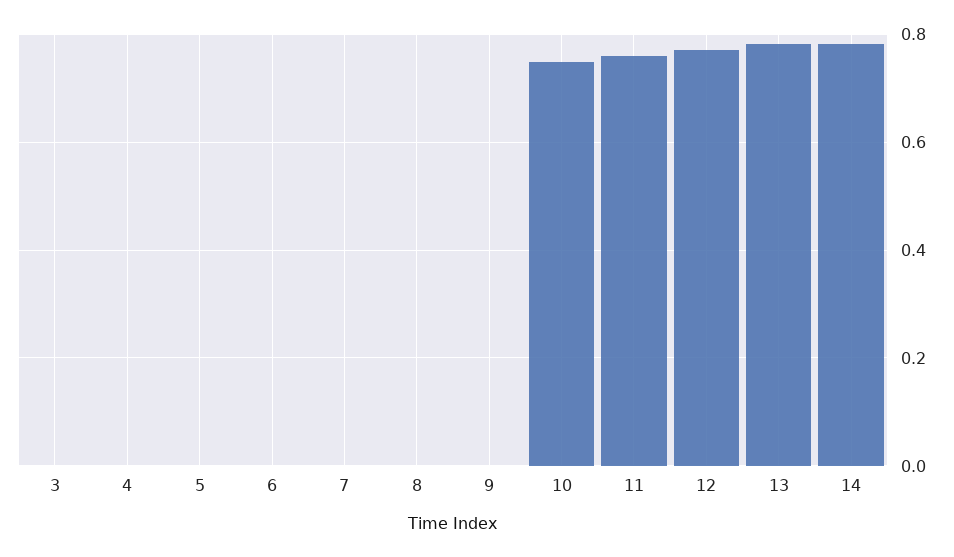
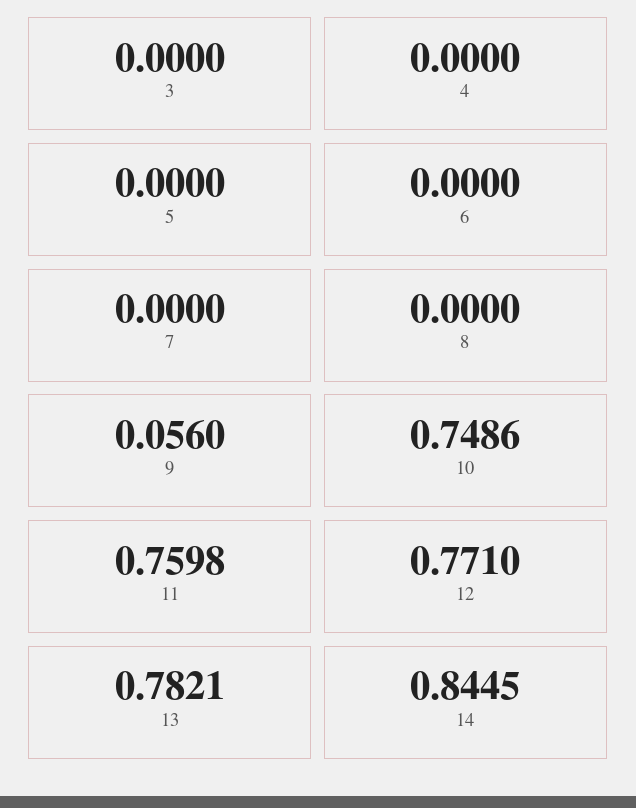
  {
    "3": 0,
    "4": 0,
    "5": 0,
    "6": 0,
    "7": 0,
    "8": 0,
-   "9": 0,
+   "9": 0.056,
    "10": 0.7486,
    "11": 0.7598,
    "12": 0.771,
    "13": 0.7821,
-   "14": 0.78
+   "14": 0.8445
  }

